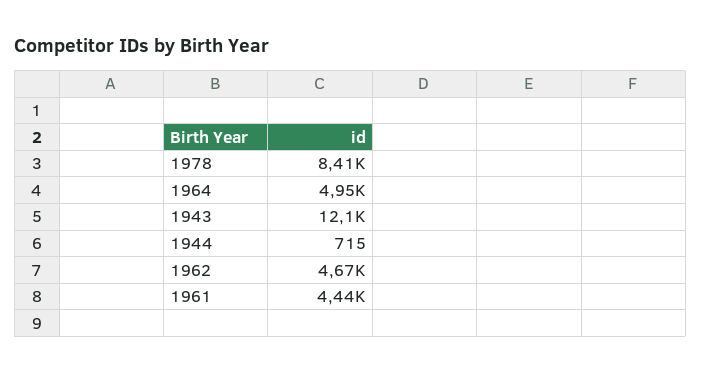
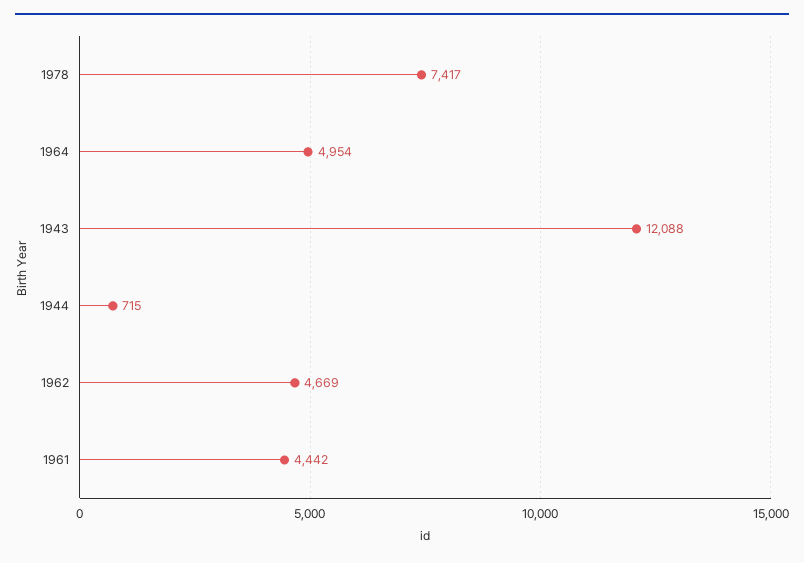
  {
-   "1978": 8410,
+   "1978": 7417,
    "1964": 4954,
    "1943": 12088,
    "1944": 715,
    "1962": 4669,
    "1961": 4442
  }

